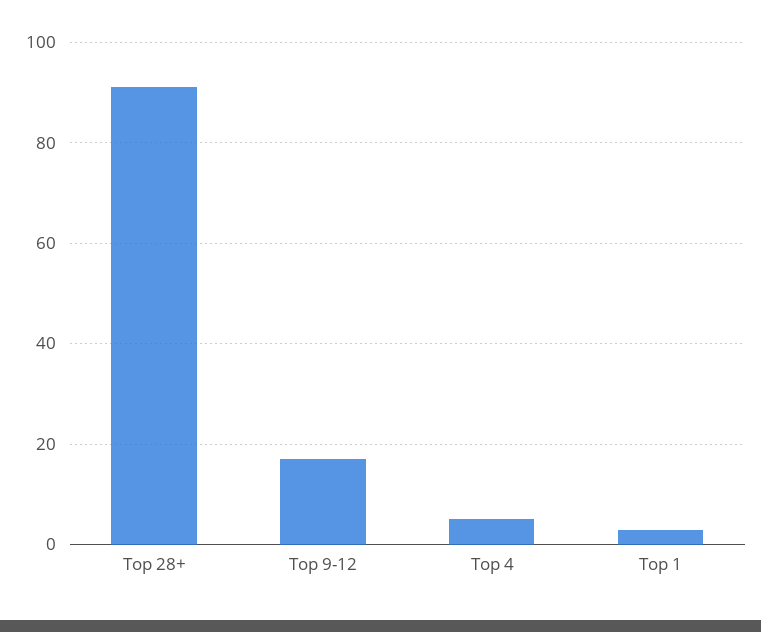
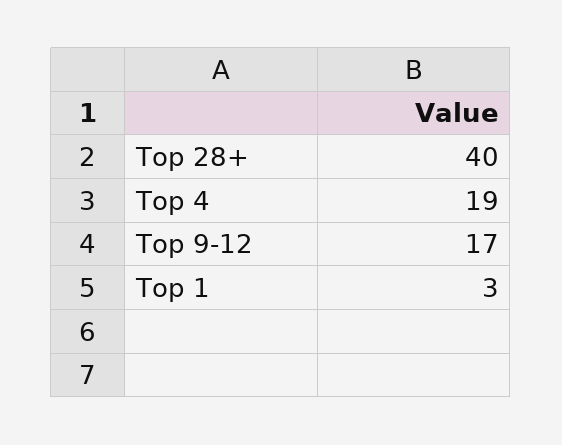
  {
-   "Top 28+": 90,
+   "Top 28+": 40,
    "Top 9-12": 17,
-   "Top 4": 5,
+   "Top 4": 19,
    "Top 1": 3
  }

